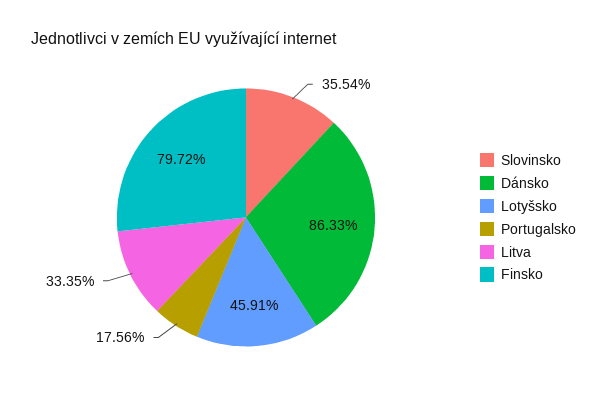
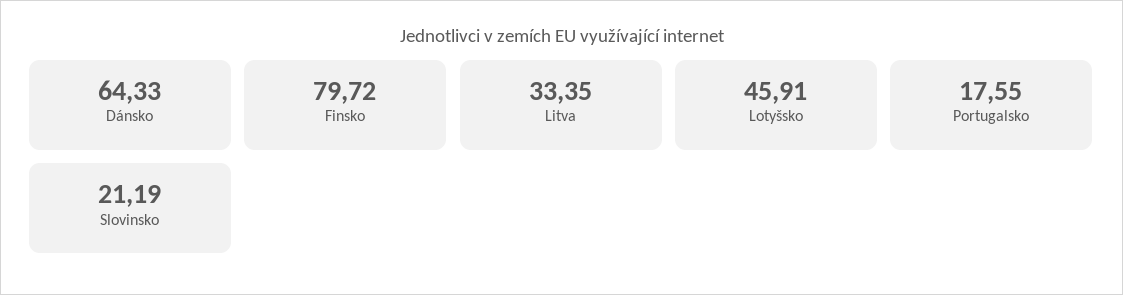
  {
-   "Slovinsko": 35.54,
+   "Slovinsko": 21.19,
-   "Dánsko": 86.33,
+   "Dánsko": 64.33,
    "Lotyšsko": 45.91,
-   "Portugalsko": 17.56,
+   "Portugalsko": 17.55,
    "Litva": 33.35,
    "Finsko": 79.72
  }

